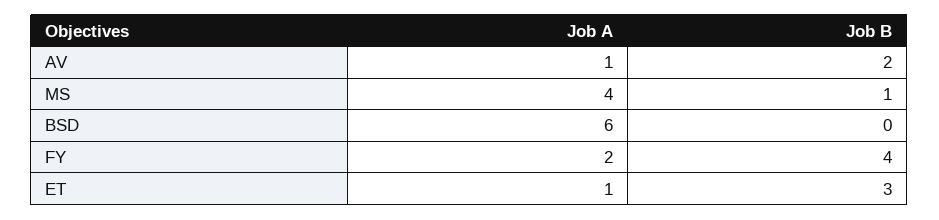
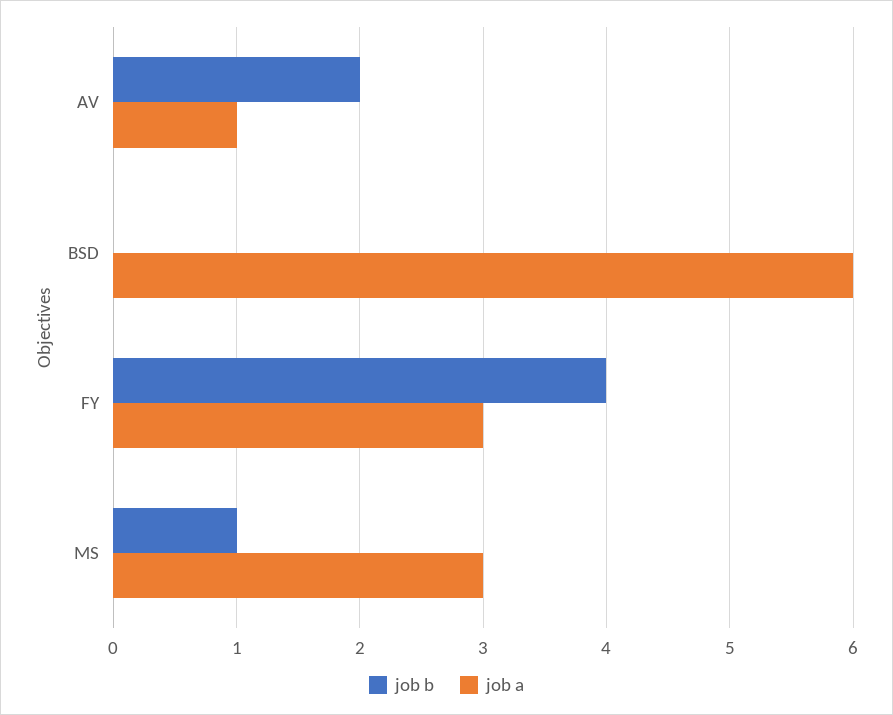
  {
    "Job A": {
      "AV": 1,
-     "MS": 4,
+     "MS": 3,
      "BSD": 6,
-     "FY": 2,
+     "FY": 3
-     "ET": 1
    },
    "Job B": {
      "AV": 2,
      "MS": 1,
      "BSD": 0,
-     "FY": 4,
+     "FY": 4
-     "ET": 3
    }
  }

